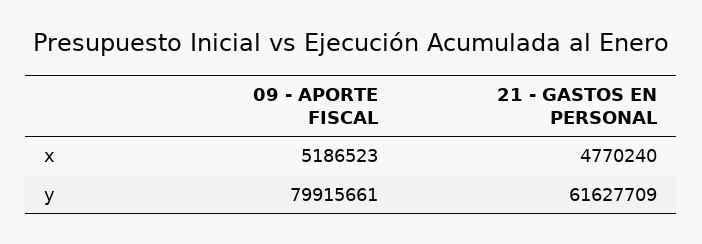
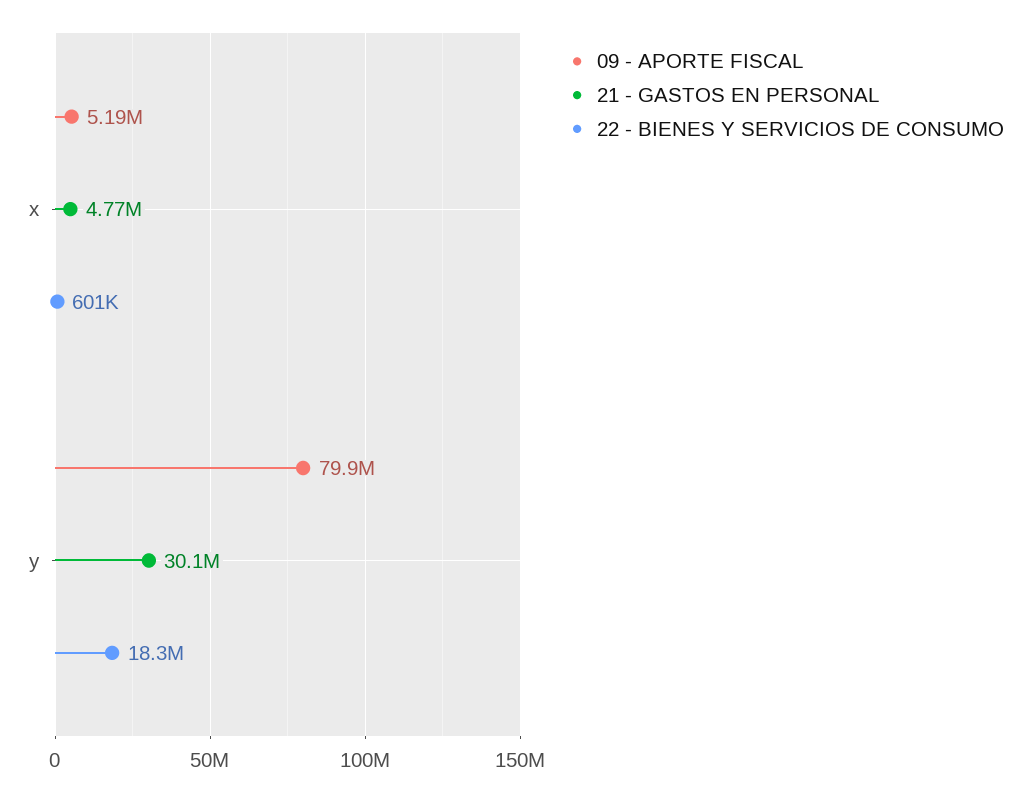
  {
    "09 - APORTE FISCAL": {
      "x": 5186523,
      "y": 79915661
    },
    "21 - GASTOS EN PERSONAL": {
      "x": 4770240,
-     "y": 61627709
+     "y": 30100000
-   }
+   },
+   "22 - BIENES Y SERVICIOS DE CONSUMO": {
+     "x": 601000,
+     "y": 18300000
+   }
  }

